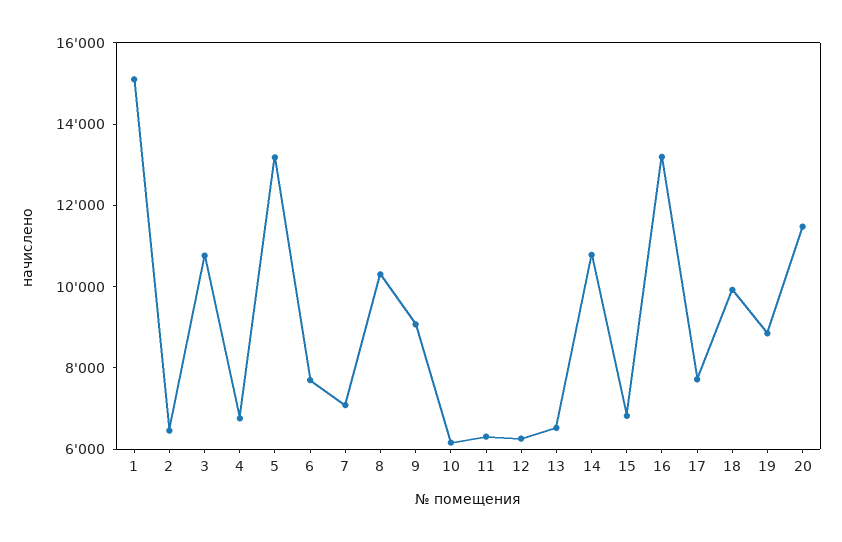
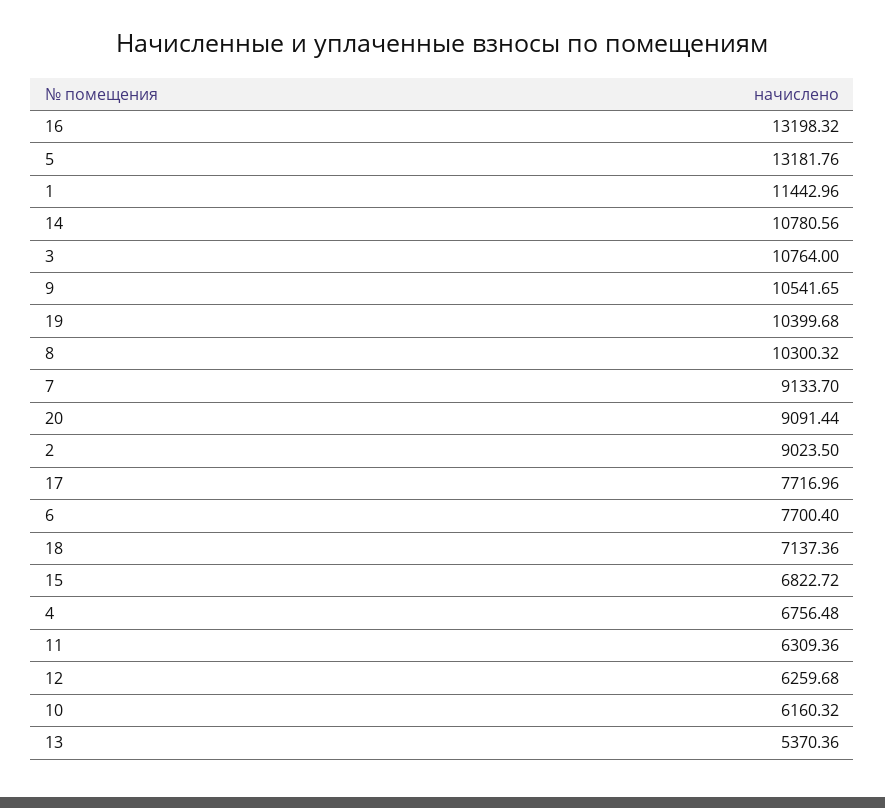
  {
-   "1": 15000,
+   "1": 11442.96,
-   "2": 6500,
+   "2": 9023.5,
    "3": 10764,
    "4": 6756.48,
    "5": 13181.76,
    "6": 7700.4,
-   "7": 7000,
+   "7": 9133.7,
    "8": 10300.32,
-   "9": 9000,
+   "9": 10541.65,
    "10": 6160.32,
    "11": 6309.36,
    "12": 6259.68,
-   "13": 6500,
+   "13": 5370.36,
    "14": 10780.56,
    "15": 6822.72,
    "16": 13198.32,
    "17": 7716.96,
-   "18": 10000,
+   "18": 7137.36,
-   "19": 9000,
+   "19": 10399.68,
-   "20": 11500
+   "20": 9091.44
  }

